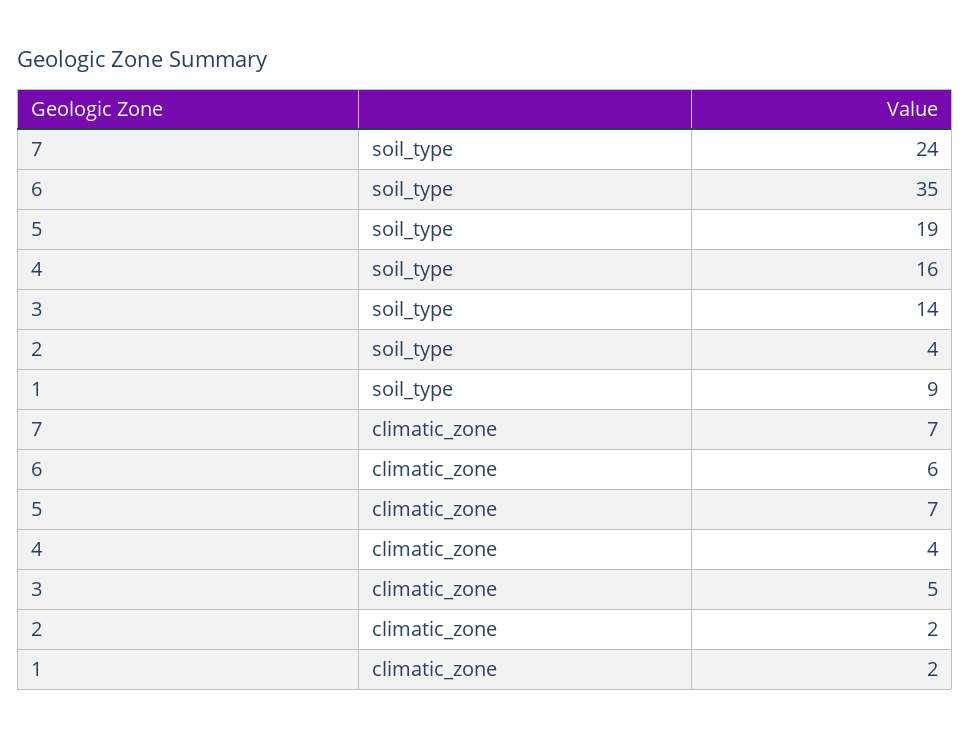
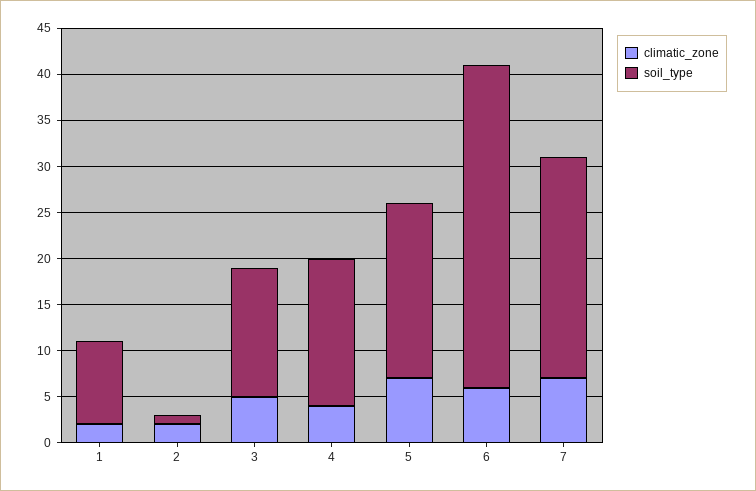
  {
    "soil_type": {
      "7": 24,
      "6": 35,
      "5": 19,
      "4": 16,
      "3": 14,
-     "2": 4,
+     "2": 1,
      "1": 9
    },
    "climatic_zone": {
      "7": 7,
      "6": 6,
      "5": 7,
      "4": 4,
      "3": 5,
      "2": 2,
      "1": 2
    }
  }

